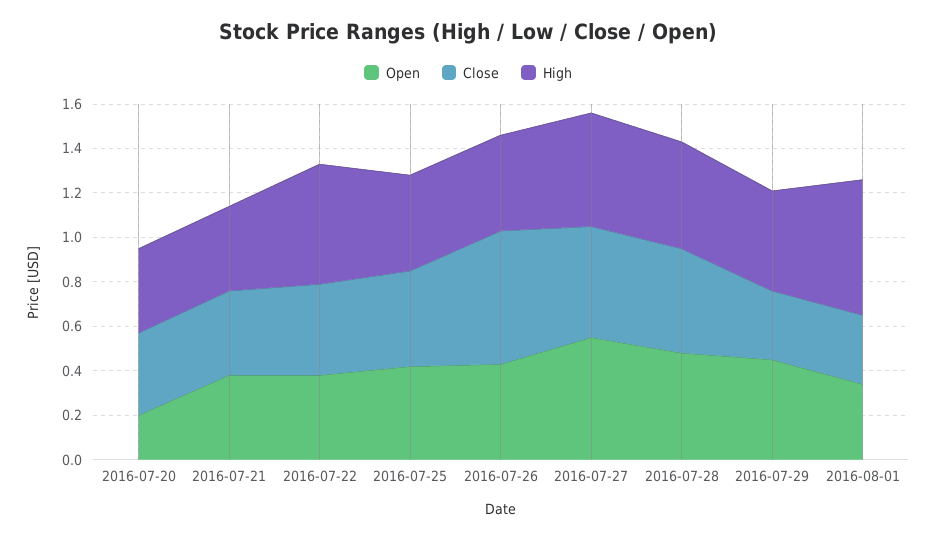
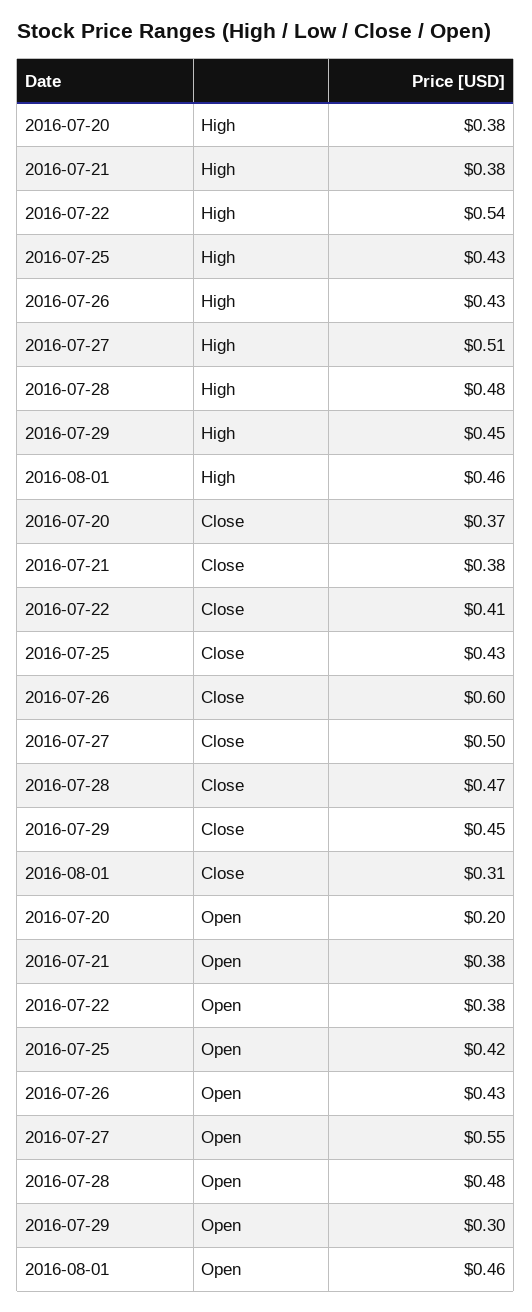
  {
    "Open": {
      "2016-07-20": 0.2,
      "2016-07-21": 0.38,
      "2016-07-22": 0.38,
      "2016-07-25": 0.42,
      "2016-07-26": 0.43,
      "2016-07-27": 0.55,
      "2016-07-28": 0.48,
-     "2016-07-29": 0.45,
+     "2016-07-29": 0.3,
-     "2016-08-01": 0.35
+     "2016-08-01": 0.46
    },
    "Close": {
      "2016-07-20": 0.37,
      "2016-07-21": 0.38,
      "2016-07-22": 0.41,
      "2016-07-25": 0.43,
      "2016-07-26": 0.6,
      "2016-07-27": 0.5,
      "2016-07-28": 0.47,
-     "2016-07-29": 0.3,
+     "2016-07-29": 0.45,
      "2016-08-01": 0.31
    },
    "High": {
      "2016-07-20": 0.38,
      "2016-07-21": 0.38,
      "2016-07-22": 0.54,
      "2016-07-25": 0.43,
      "2016-07-26": 0.43,
      "2016-07-27": 0.51,
      "2016-07-28": 0.48,
      "2016-07-29": 0.45,
-     "2016-08-01": 0.6
+     "2016-08-01": 0.46
    }
  }

